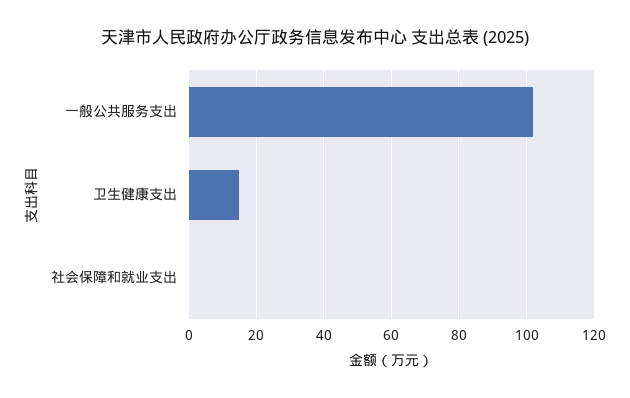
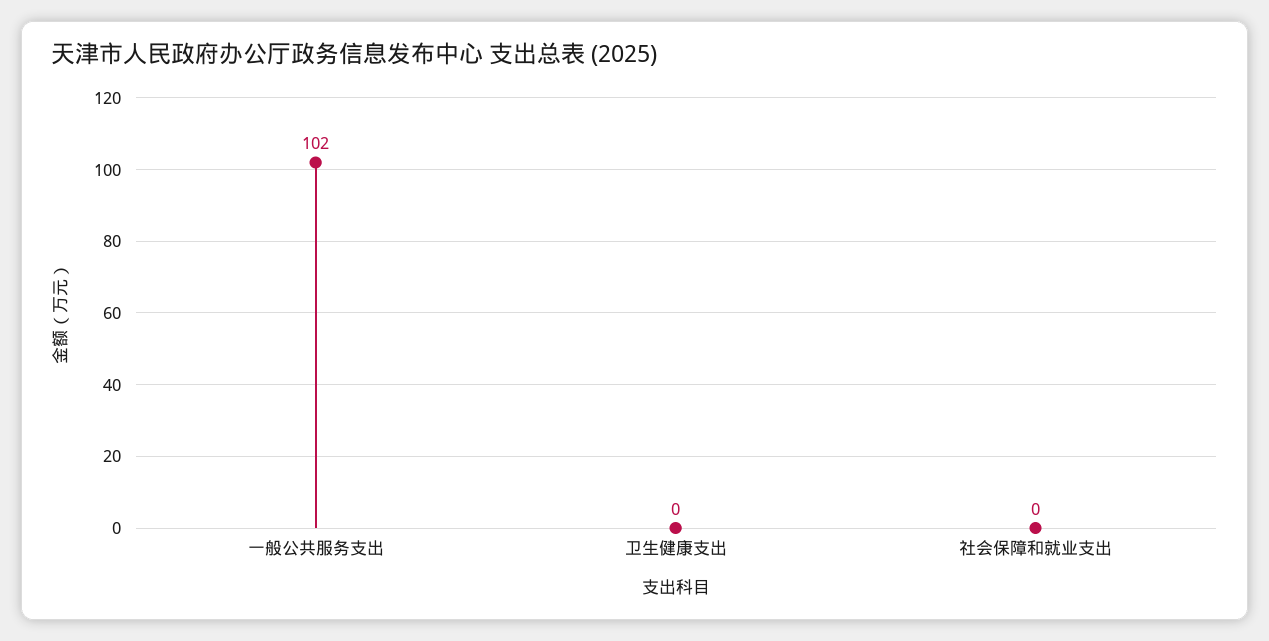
  {
    "一般公共服务支出": 102,
-   "卫生健康支出": 15,
+   "卫生健康支出": 0,
    "社会保障和就业支出": 0
  }

